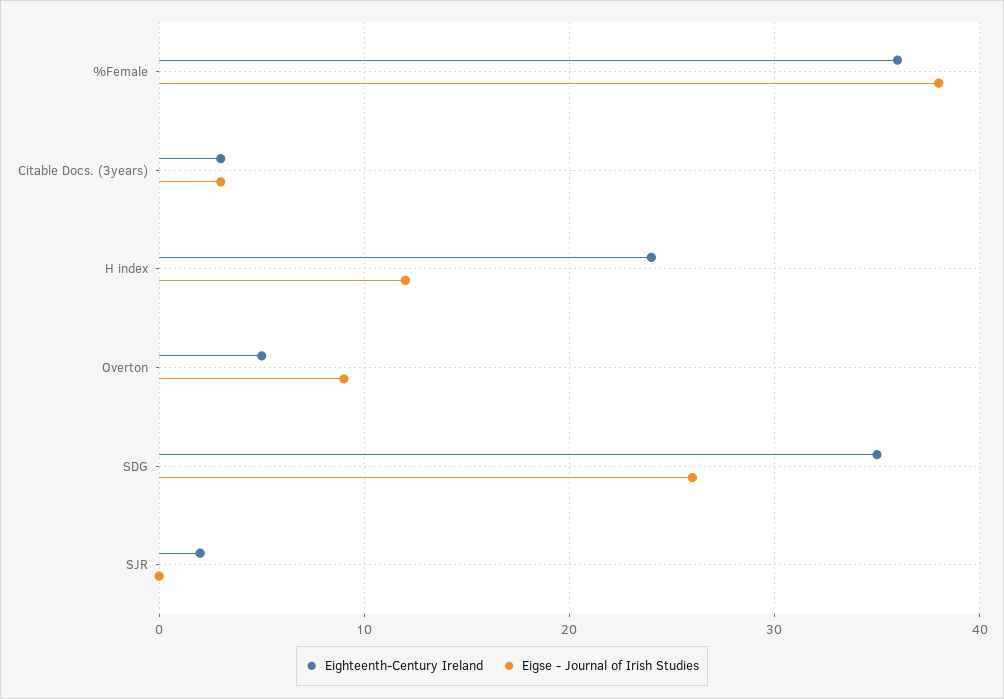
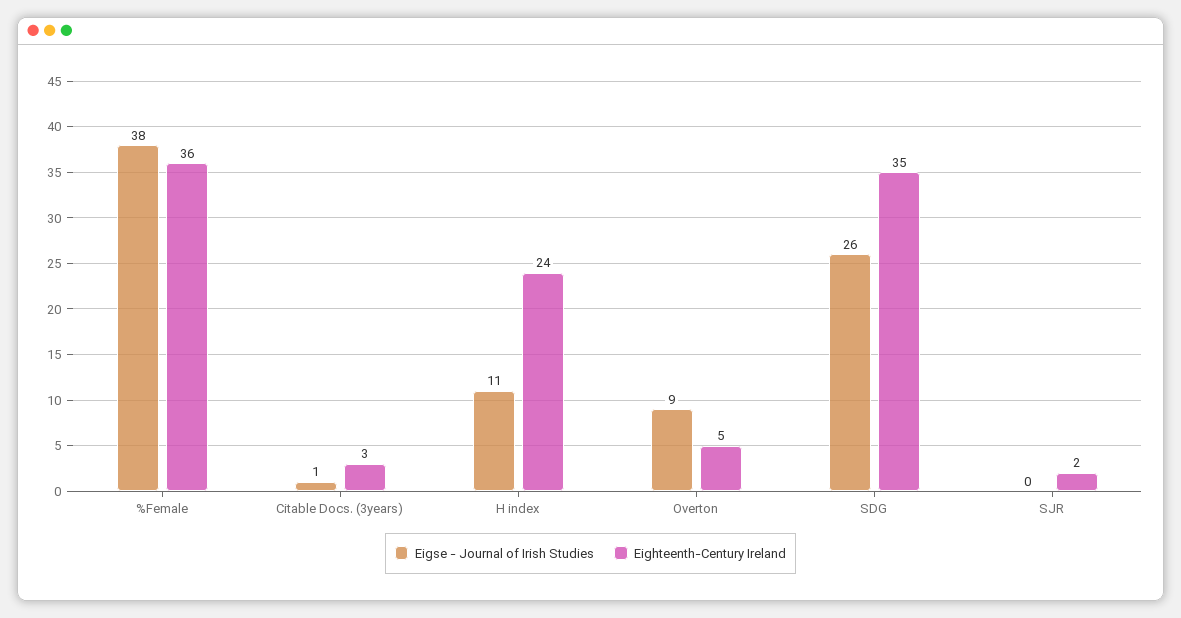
  {
    "Eighteenth-Century Ireland": {
      "%Female": 36,
      "Citable Docs. (3years)": 3,
      "H index": 24,
      "Overton": 5,
      "SDG": 35,
      "SJR": 2
    },
    "Eigse - Journal of Irish Studies": {
      "%Female": 38,
-     "Citable Docs. (3years)": 3,
+     "Citable Docs. (3years)": 1,
-     "H index": 12,
+     "H index": 11,
      "Overton": 9,
      "SDG": 26,
      "SJR": 0
    }
  }

